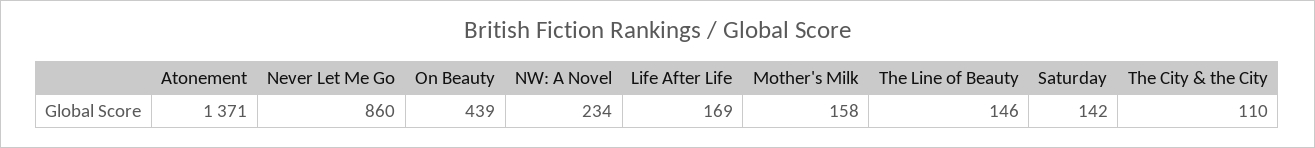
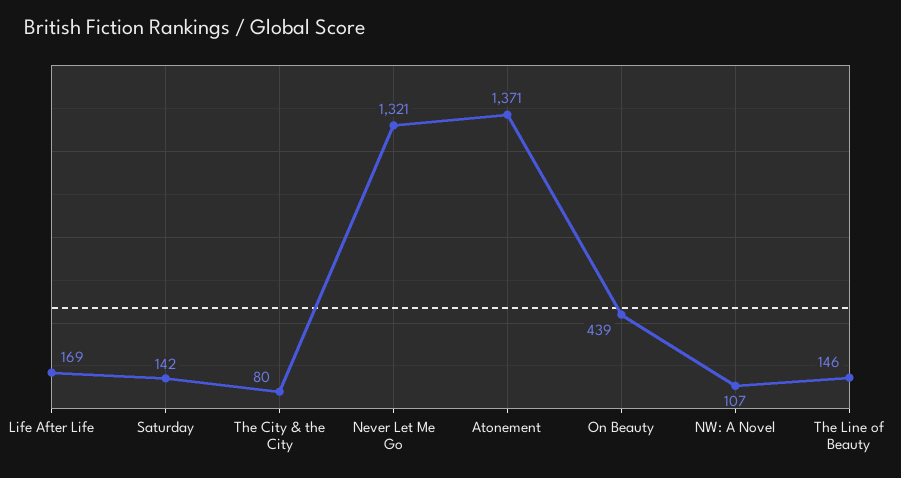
  {
    "Atonement": 1371,
-   "Never Let Me Go": 860,
+   "Never Let Me Go": 1321,
    "On Beauty": 439,
-   "NW: A Novel": 234,
+   "NW: A Novel": 107,
    "Life After Life": 169,
-   "Mother's Milk": 158,
    "The Line of Beauty": 146,
    "Saturday": 142,
-   "The City & the City": 110
+   "The City & the City": 80
  }

